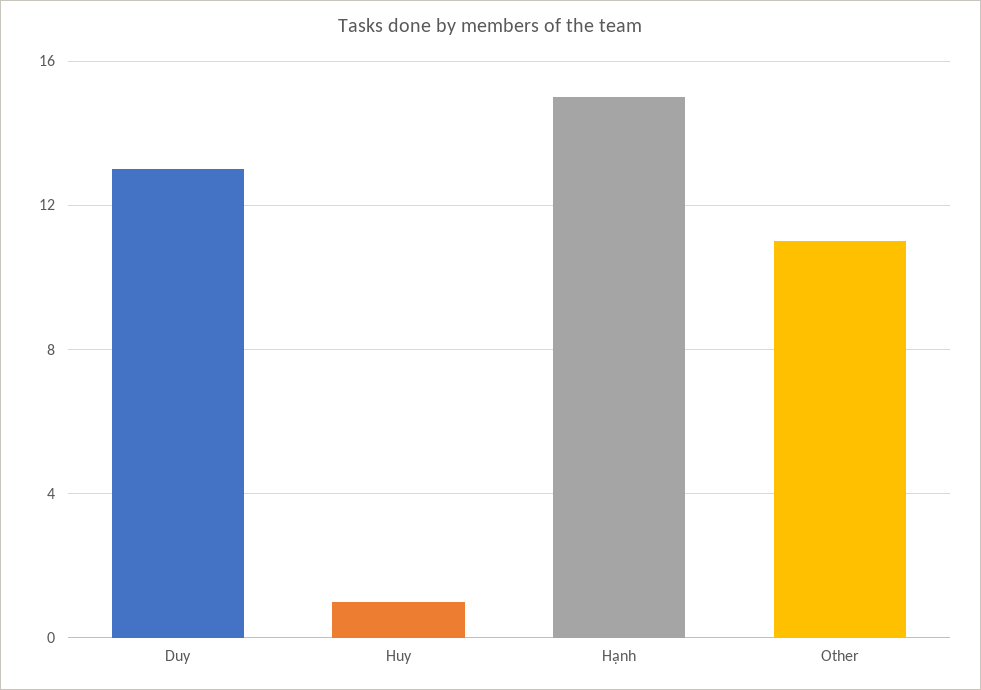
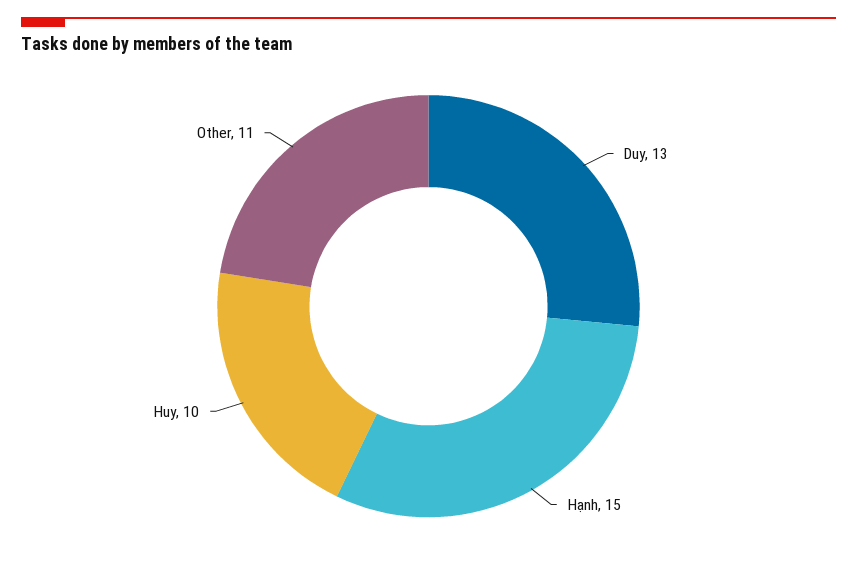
  {
    "Duy": 13,
-   "Huy": 1,
+   "Huy": 10,
    "Hạnh": 15,
    "Other": 11
  }

